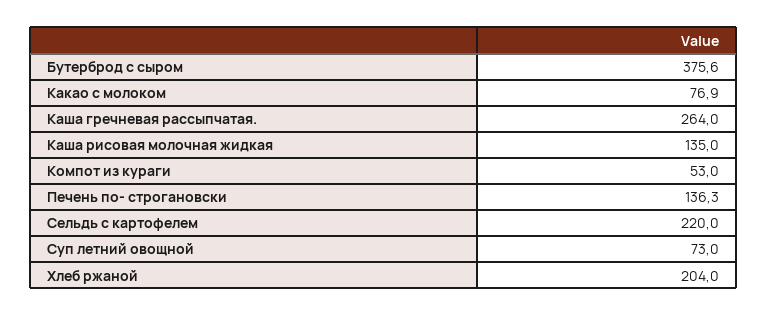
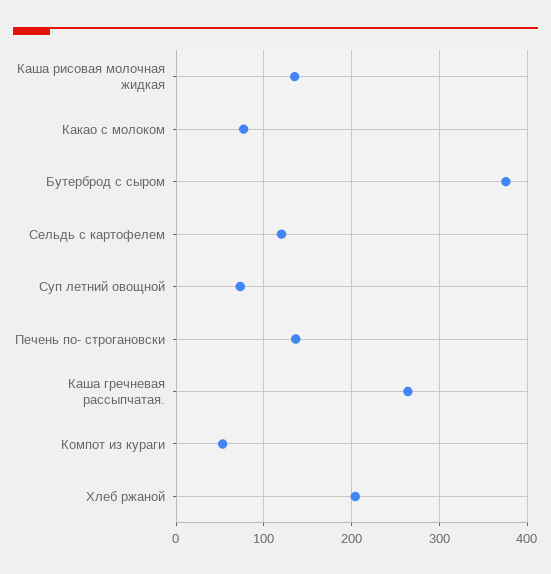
  {
    "Бутерброд с сыром": 375.6,
    "Какао с молоком": 76.9,
    "Каша гречневая рассыпчатая.": 264,
    "Каша рисовая молочная жидкая": 135,
    "Компот из кураги": 53,
    "Печень по- строгановски": 136.3,
-   "Сельдь с картофелем": 220,
+   "Сельдь с картофелем": 120,
    "Суп летний овощной": 73,
    "Хлеб ржаной": 204
  }

